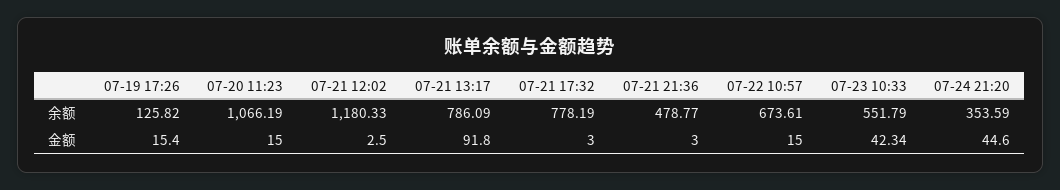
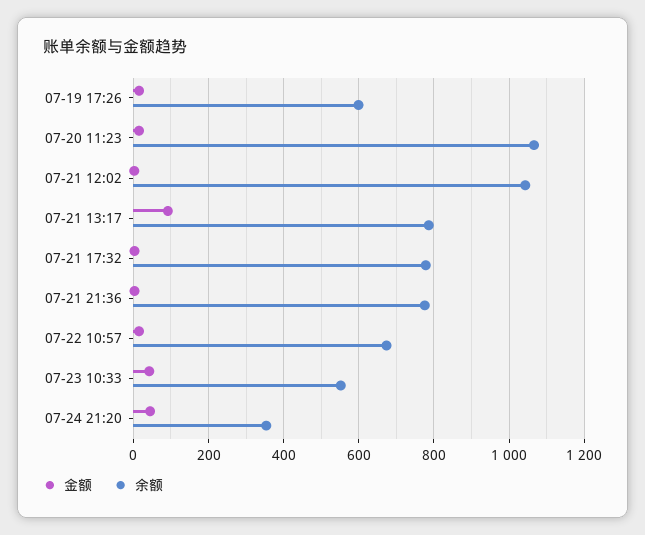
  {
    "余额": {
-     "07-19 17:26": 125.82,
+     "07-19 17:26": 600,
      "07-20 11:23": 1066.19,
-     "07-21 12:02": 1180.33,
+     "07-21 12:02": 1040,
      "07-21 13:17": 786.09,
      "07-21 17:32": 778.19,
-     "07-21 21:36": 478.77,
+     "07-21 21:36": 780,
      "07-22 10:57": 673.61,
      "07-23 10:33": 551.79,
      "07-24 21:20": 353.59
    },
    "金额": {
      "07-19 17:26": 15.4,
      "07-20 11:23": 15,
      "07-21 12:02": 2.5,
      "07-21 13:17": 91.8,
      "07-21 17:32": 3,
      "07-21 21:36": 3,
      "07-22 10:57": 15,
      "07-23 10:33": 42.34,
      "07-24 21:20": 44.6
    }
  }

